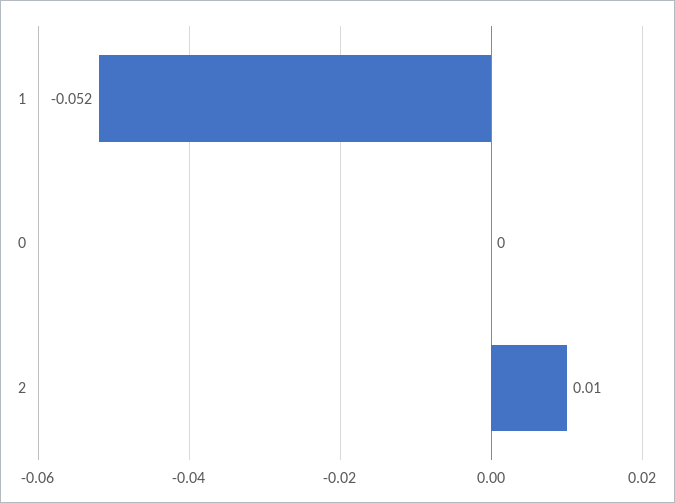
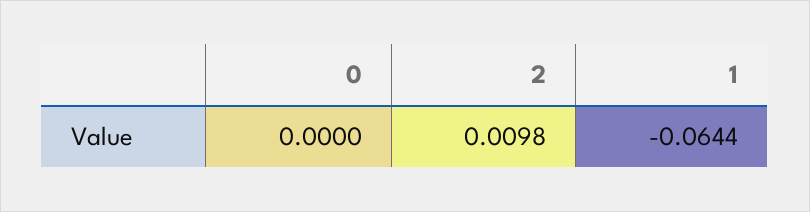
  {
-   "1": -0.052,
+   "1": -0.0644,
    "0": 0,
    "2": 0.0098
  }

